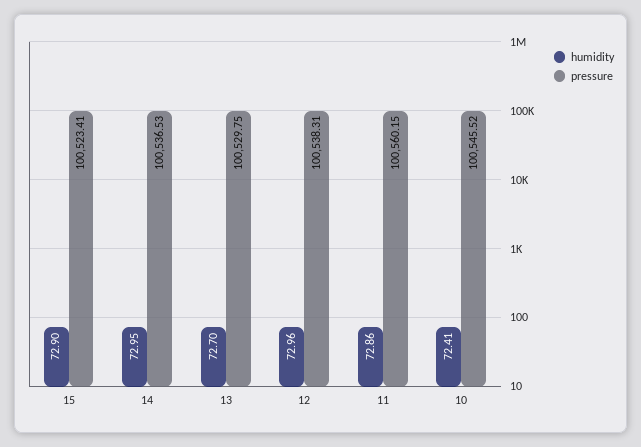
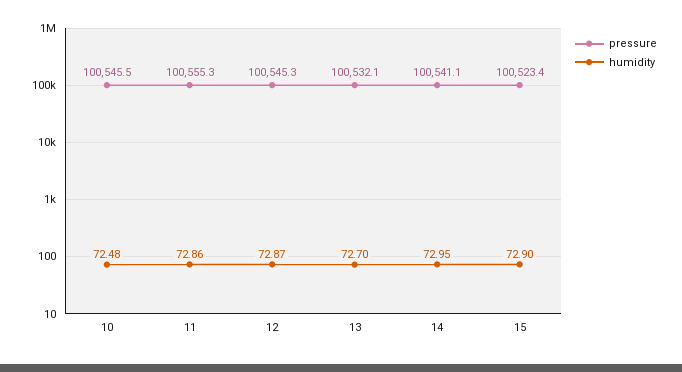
  {
    "humidity": {
      "15": 72.9,
      "14": 72.95,
      "13": 72.7,
-     "12": 72.96,
+     "12": 72.87,
      "11": 72.86,
-     "10": 72.41
+     "10": 72.48
    },
    "pressure": {
      "15": 100523.41,
-     "14": 100536.53,
+     "14": 100541.1,
-     "13": 100529.75,
+     "13": 100532.1,
-     "12": 100538.31,
+     "12": 100545.3,
-     "11": 100560.15,
+     "11": 100555.3,
      "10": 100545.52
    }
  }

